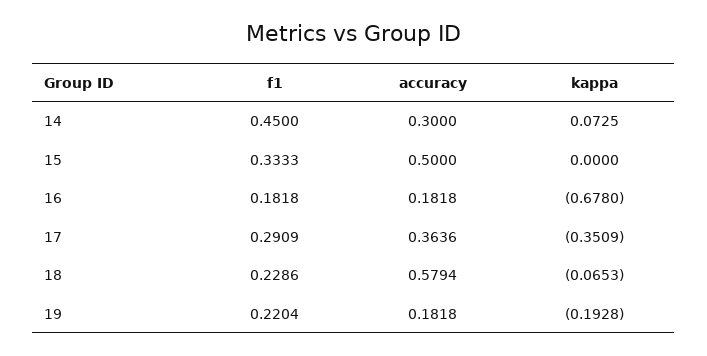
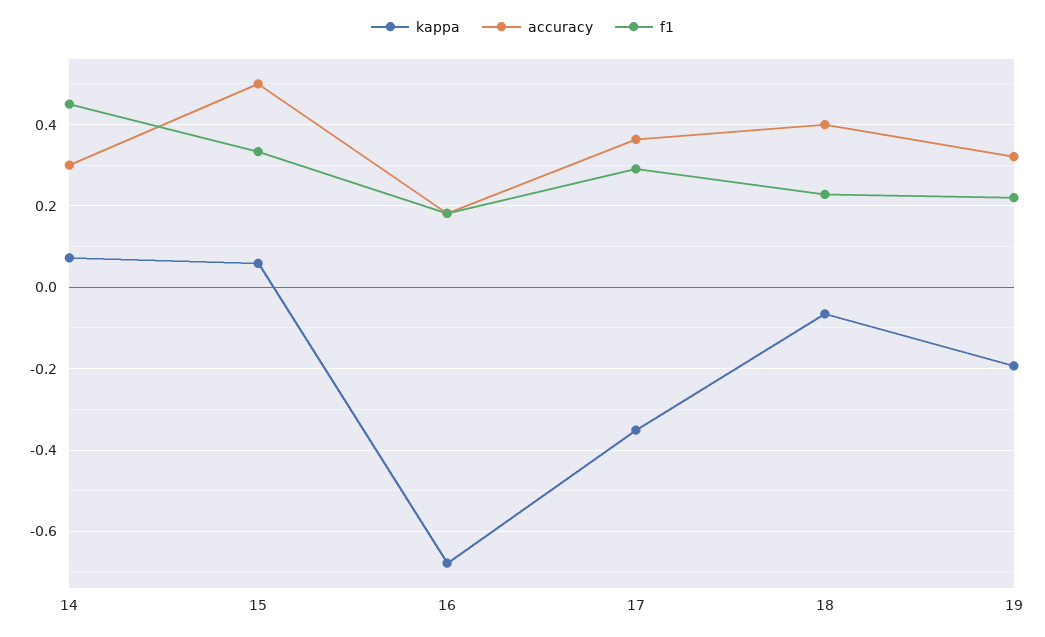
  {
    "f1": {
      "14": 0.45,
      "15": 0.3333,
      "16": 0.1818,
      "17": 0.2909,
      "18": 0.2286,
      "19": 0.2204
    },
    "accuracy": {
      "14": 0.3,
      "15": 0.5,
      "16": 0.1818,
      "17": 0.3636,
-     "18": 0.5794,
+     "18": 0.4,
-     "19": 0.1818
+     "19": 0.32
    },
    "kappa": {
      "14": 0.0725,
-     "15": 0,
+     "15": 0.06,
      "16": -0.678,
      "17": -0.3509,
      "18": -0.0653,
      "19": -0.1928
    }
  }

